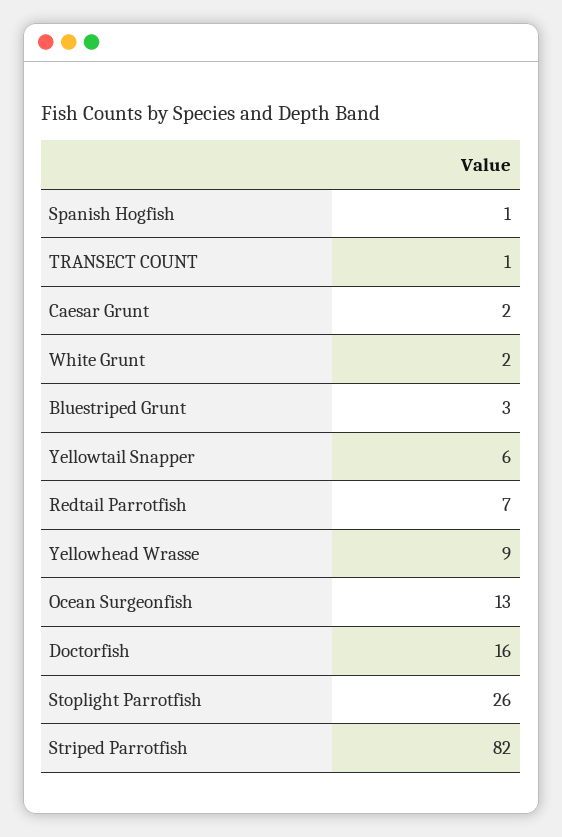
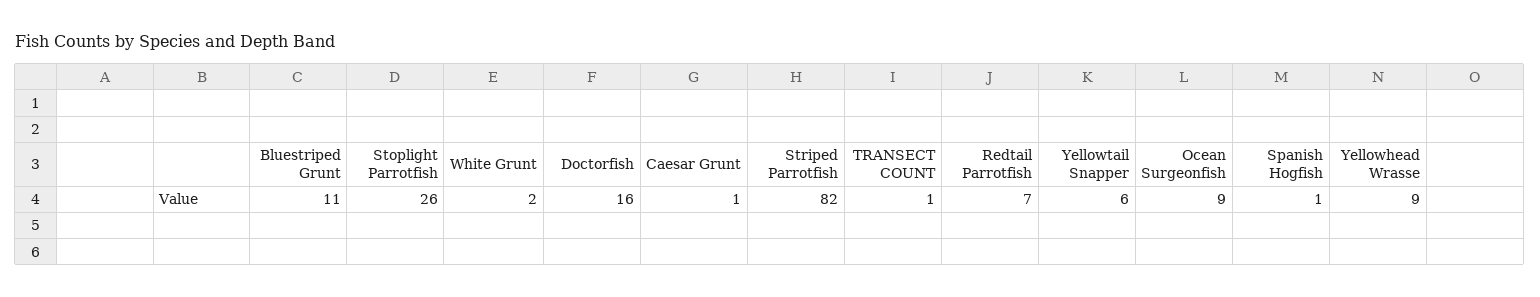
  {
    "Spanish Hogfish": 1,
    "TRANSECT COUNT": 1,
-   "Caesar Grunt": 2,
+   "Caesar Grunt": 1,
    "White Grunt": 2,
-   "Bluestriped Grunt": 3,
+   "Bluestriped Grunt": 11,
    "Yellowtail Snapper": 6,
    "Redtail Parrotfish": 7,
    "Yellowhead Wrasse": 9,
-   "Ocean Surgeonfish": 13,
+   "Ocean Surgeonfish": 9,
    "Doctorfish": 16,
    "Stoplight Parrotfish": 26,
    "Striped Parrotfish": 82
  }

